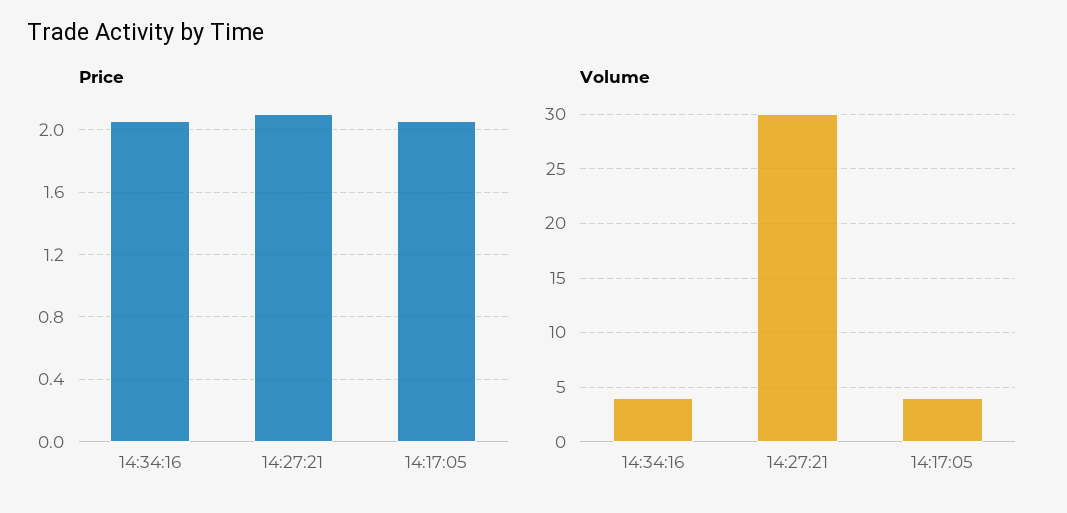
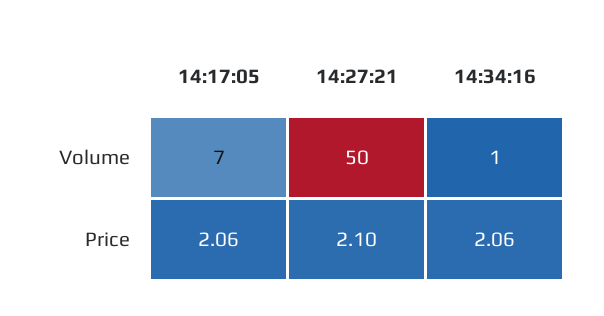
  {
    "Price": {
      "14:34:16": 2.06,
      "14:27:21": 2.1,
      "14:17:05": 2.06
    },
    "Volume": {
-     "14:34:16": 4,
+     "14:34:16": 1,
-     "14:27:21": 30,
+     "14:27:21": 50,
-     "14:17:05": 4
+     "14:17:05": 7
    }
  }

